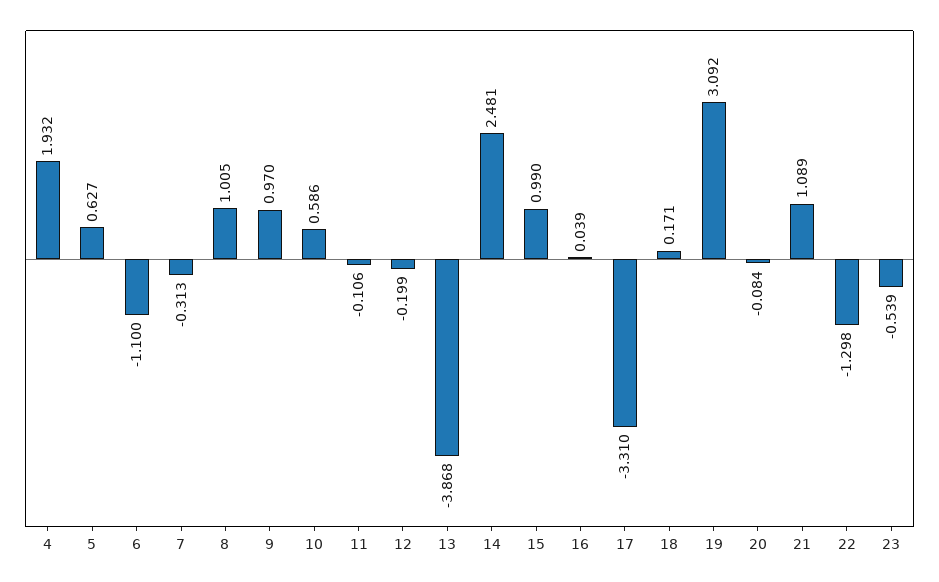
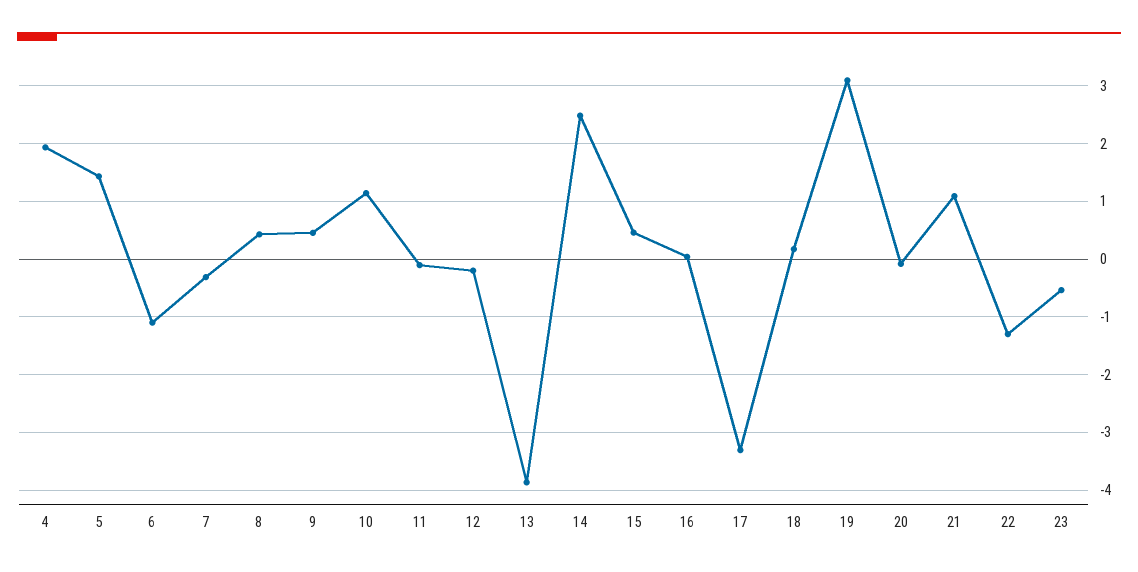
  {
    "4": 1.932,
-   "5": 0.627,
+   "5": 1.4,
    "6": -1.1,
    "7": -0.313,
-   "8": 1.005,
+   "8": 0.4,
-   "9": 0.97,
+   "9": 0.4,
-   "10": 0.586,
+   "10": 1.2,
    "11": -0.106,
    "12": -0.199,
    "13": -3.868,
    "14": 2.481,
-   "15": 0.99,
+   "15": 0.4,
    "16": 0.039,
    "17": -3.31,
    "18": 0.171,
    "19": 3.092,
    "20": -0.084,
    "21": 1.089,
    "22": -1.298,
    "23": -0.539
  }

